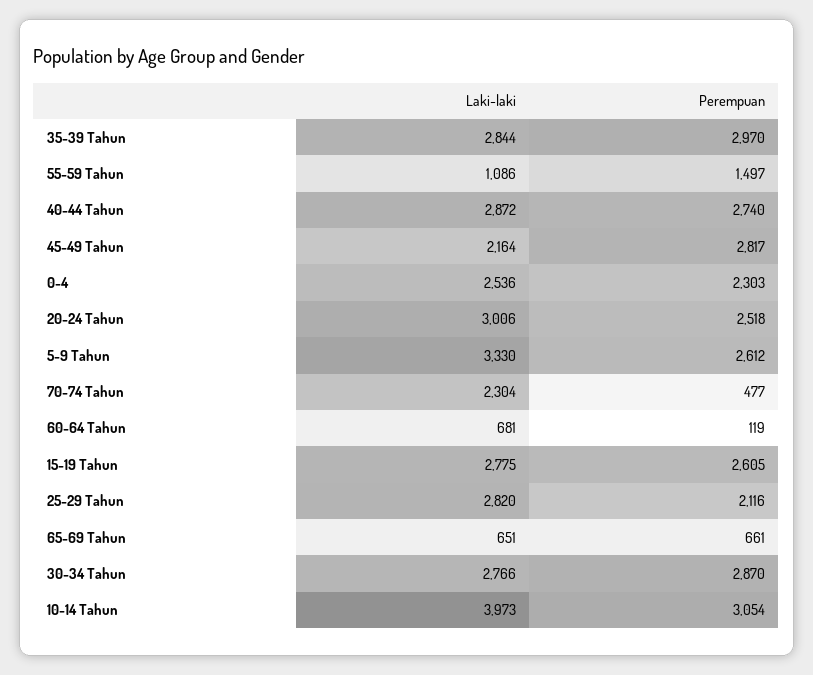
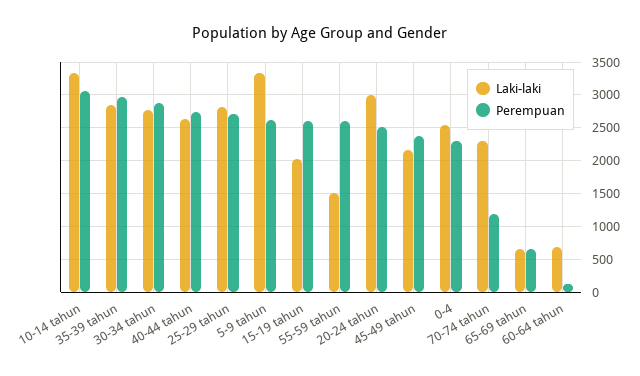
  {
    "Laki-laki": {
      "35-39 Tahun": 2844,
-     "55-59 Tahun": 1086,
+     "55-59 Tahun": 1500,
-     "40-44 Tahun": 2872,
+     "40-44 Tahun": 2600,
      "45-49 Tahun": 2164,
      "0-4": 2536,
      "20-24 Tahun": 3006,
      "5-9 Tahun": 3330,
      "70-74 Tahun": 2304,
      "60-64 Tahun": 681,
-     "15-19 Tahun": 2775,
+     "15-19 Tahun": 2000,
      "25-29 Tahun": 2820,
      "65-69 Tahun": 651,
      "30-34 Tahun": 2766,
-     "10-14 Tahun": 3973
+     "10-14 Tahun": 3300
    },
    "Perempuan": {
      "35-39 Tahun": 2970,
-     "55-59 Tahun": 1497,
+     "55-59 Tahun": 2600,
      "40-44 Tahun": 2740,
-     "45-49 Tahun": 2817,
+     "45-49 Tahun": 2400,
      "0-4": 2303,
      "20-24 Tahun": 2518,
      "5-9 Tahun": 2612,
-     "70-74 Tahun": 477,
+     "70-74 Tahun": 1200,
      "60-64 Tahun": 119,
      "15-19 Tahun": 2605,
-     "25-29 Tahun": 2116,
+     "25-29 Tahun": 2700,
      "65-69 Tahun": 661,
      "30-34 Tahun": 2870,
      "10-14 Tahun": 3054
    }
  }

